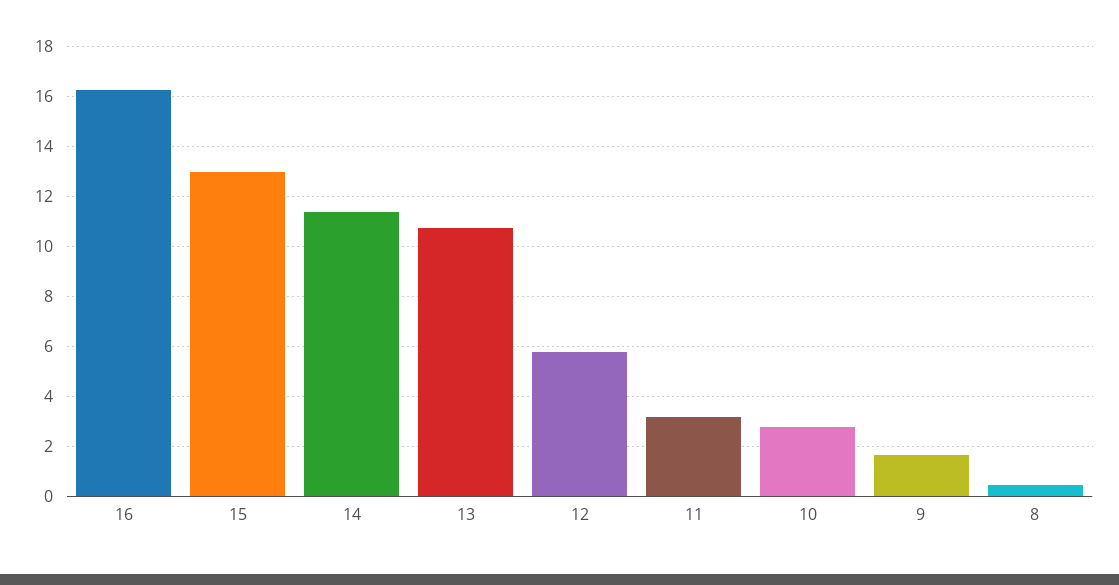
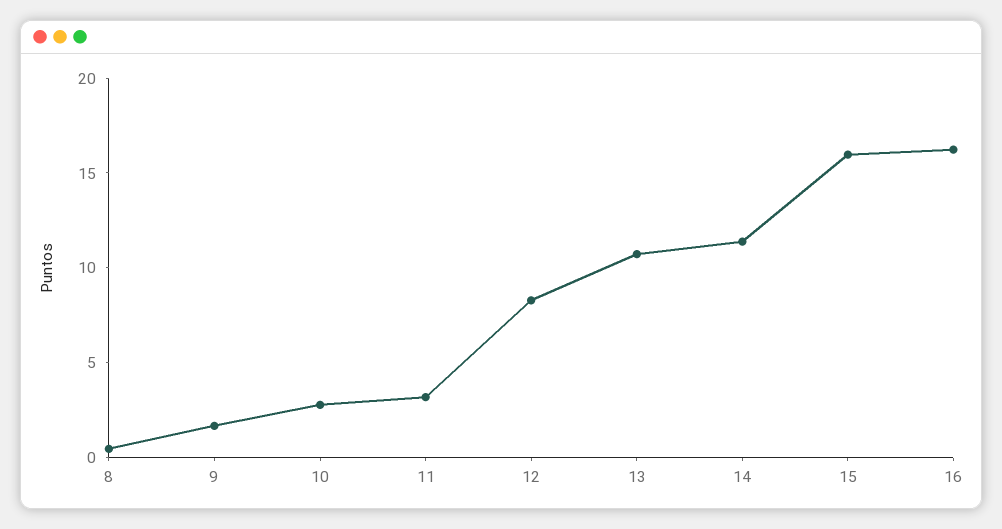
  {
    "16": 16.25,
-   "15": 13,
+   "15": 16,
    "14": 11.5,
    "13": 10.75,
-   "12": 5.75,
+   "12": 8,
    "11": 3.25,
    "10": 2.75,
    "9": 1.75,
    "8": 0.5
  }

